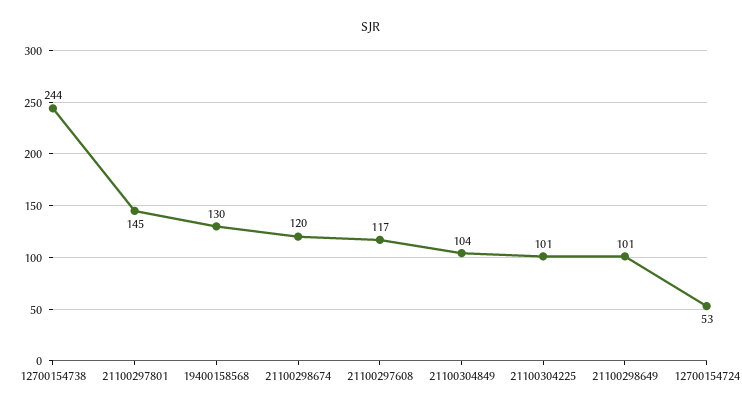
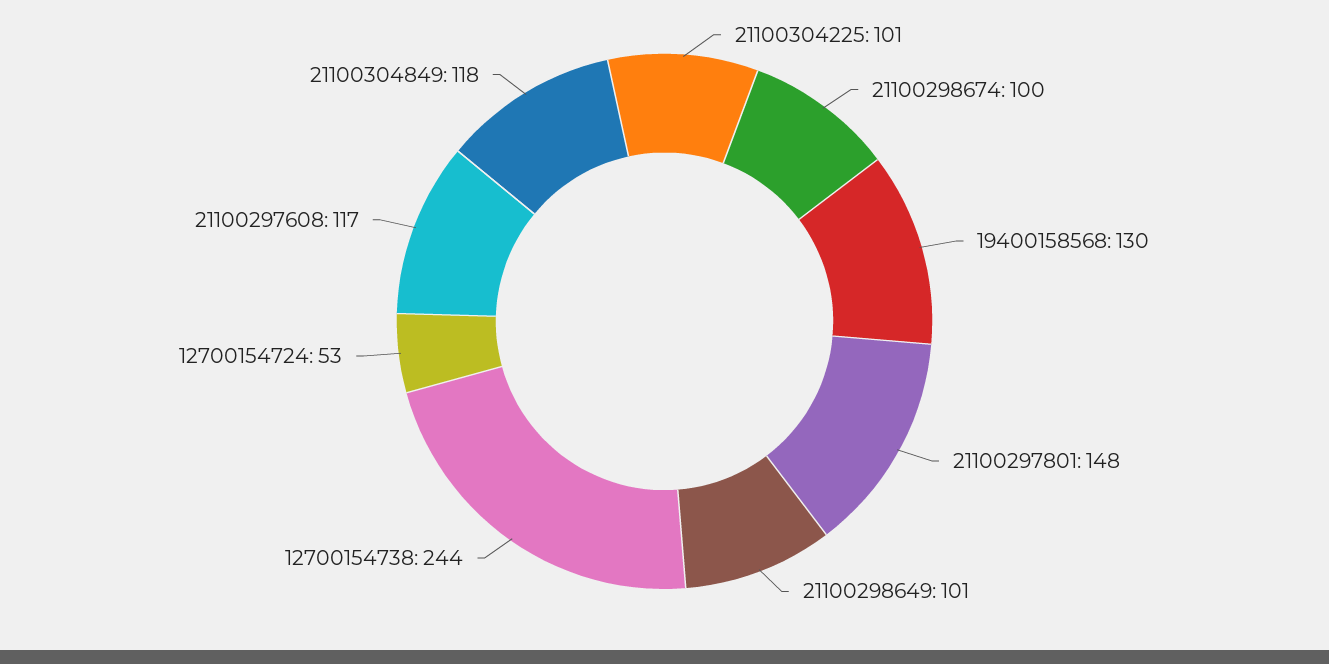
  {
    "12700154738": 244,
-   "21100297801": 145,
+   "21100297801": 148,
    "19400158568": 130,
-   "21100298674": 120,
+   "21100298674": 100,
    "21100297608": 117,
-   "21100304849": 104,
+   "21100304849": 118,
    "21100304225": 101,
    "21100298649": 101,
    "12700154724": 53
  }

